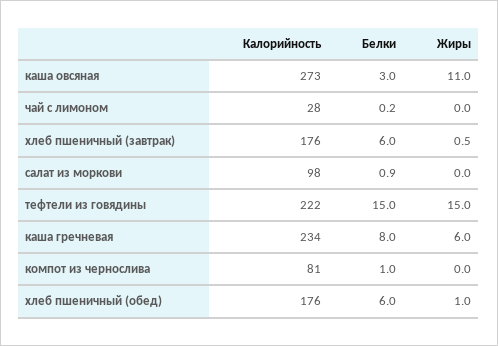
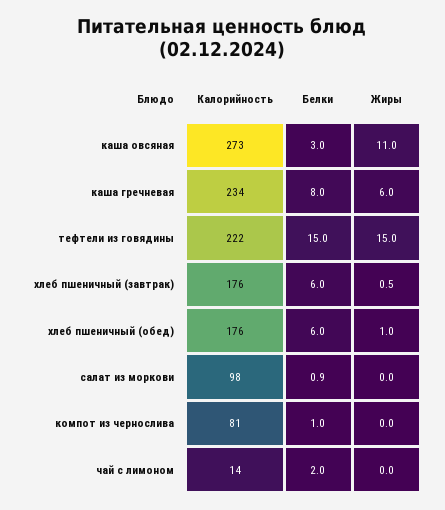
  {
    "Калорийность": {
      "каша овсяная": 273,
-     "чай с лимоном": 28,
+     "чай с лимоном": 14,
      "хлеб пшеничный (завтрак)": 176,
      "салат из моркови": 98,
      "тефтели из говядины": 222,
      "каша гречневая": 234,
      "компот из чернослива": 81,
      "хлеб пшеничный (обед)": 176
    },
    "Белки": {
      "каша овсяная": 3,
-     "чай с лимоном": 0.2,
+     "чай с лимоном": 2,
      "хлеб пшеничный (завтрак)": 6,
      "салат из моркови": 0.9,
      "тефтели из говядины": 15,
      "каша гречневая": 8,
      "компот из чернослива": 1,
      "хлеб пшеничный (обед)": 6
    },
    "Жиры": {
      "каша овсяная": 11,
      "чай с лимоном": 0,
      "хлеб пшеничный (завтрак)": 0.5,
      "салат из моркови": 0,
      "тефтели из говядины": 15,
      "каша гречневая": 6,
      "компот из чернослива": 0,
      "хлеб пшеничный (обед)": 1
    }
  }

